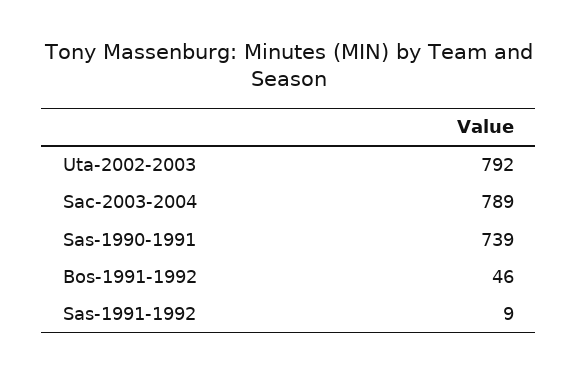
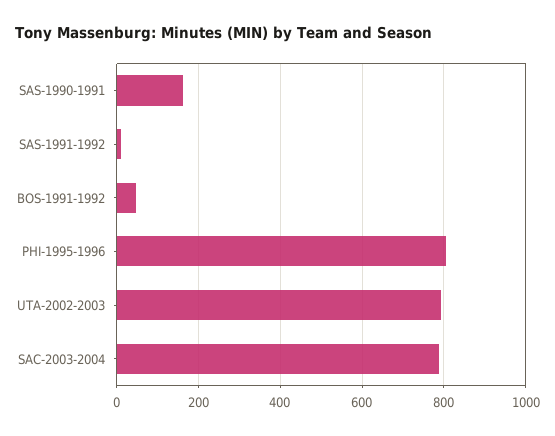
  {
    "Uta-2002-2003": 792,
    "Sac-2003-2004": 789,
-   "Sas-1990-1991": 739,
+   "Sas-1990-1991": 160,
    "Bos-1991-1992": 46,
-   "Sas-1991-1992": 9
+   "Sas-1991-1992": 9,
+   "PHI-1995-1996": 800
  }

